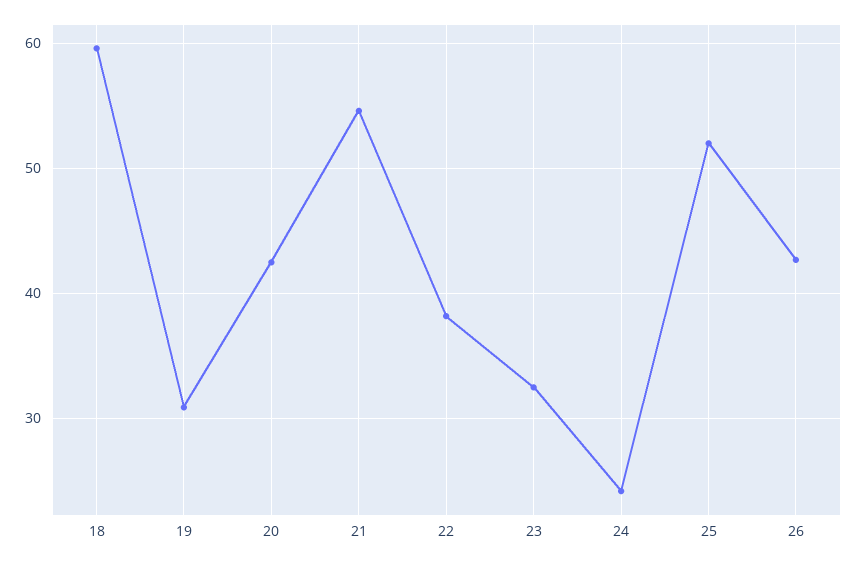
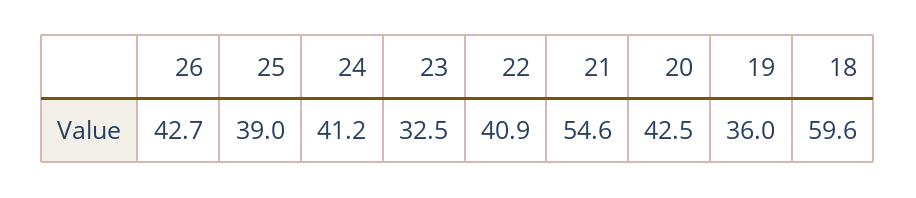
  {
    "18": 59.6,
-   "19": 31,
+   "19": 36,
    "20": 42.5,
    "21": 54.6,
-   "22": 38,
+   "22": 40.9,
    "23": 32.5,
-   "24": 24,
+   "24": 41.2,
-   "25": 52,
+   "25": 39,
    "26": 42.7
  }

